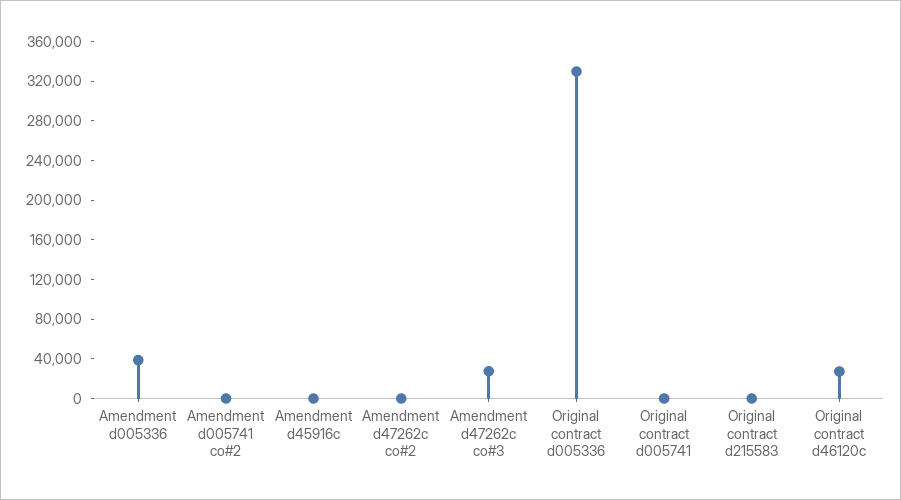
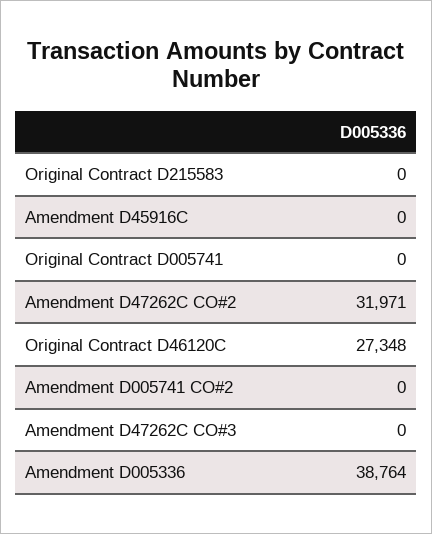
  {
    "Amendment d005336": 38764,
    "Amendment d005741 co#2": 0,
    "Amendment d45916c": 0,
-   "Amendment d47262c co#2": 0,
+   "Amendment d47262c co#2": 31971,
-   "Amendment d47262c co#3": 30000,
+   "Amendment d47262c co#3": 0,
-   "Original contract d005336": 330000,
    "Original contract d005741": 0,
    "Original contract d215583": 0,
    "Original contract d46120c": 27348
  }

